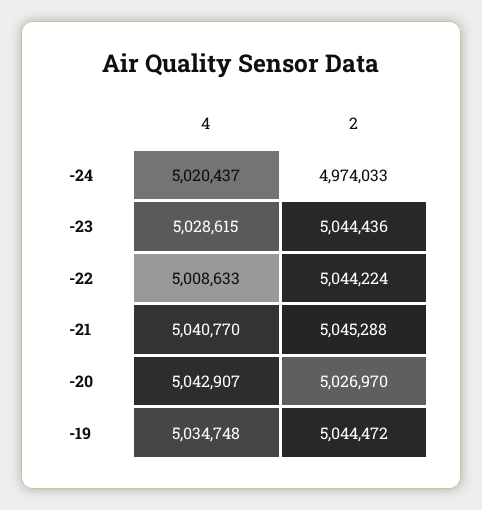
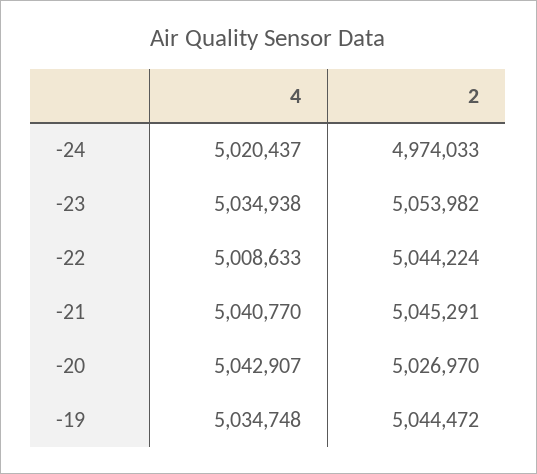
  {
    "4": {
      "-24": 5020437,
-     "-23": 5028615,
+     "-23": 5034938,
      "-22": 5008633,
      "-21": 5040770,
      "-20": 5042907,
      "-19": 5034748
    },
    "2": {
      "-24": 4974033,
-     "-23": 5044436,
+     "-23": 5053982,
      "-22": 5044224,
-     "-21": 5045288,
+     "-21": 5045291,
      "-20": 5026970,
      "-19": 5044472
    }
  }

